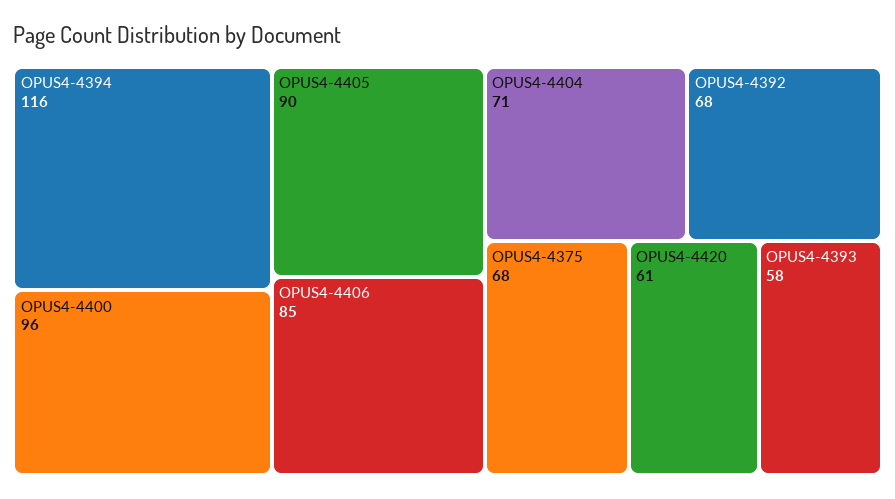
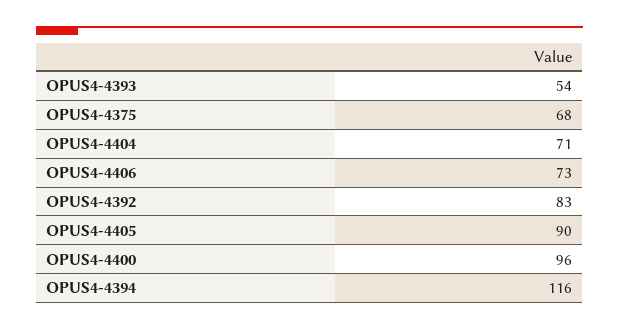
  {
    "OPUS4-4394": 116,
    "OPUS4-4400": 96,
    "OPUS4-4405": 90,
-   "OPUS4-4406": 85,
+   "OPUS4-4406": 73,
    "OPUS4-4404": 71,
-   "OPUS4-4392": 68,
+   "OPUS4-4392": 83,
    "OPUS4-4375": 68,
-   "OPUS4-4420": 61,
-   "OPUS4-4393": 58
+   "OPUS4-4393": 54
  }

